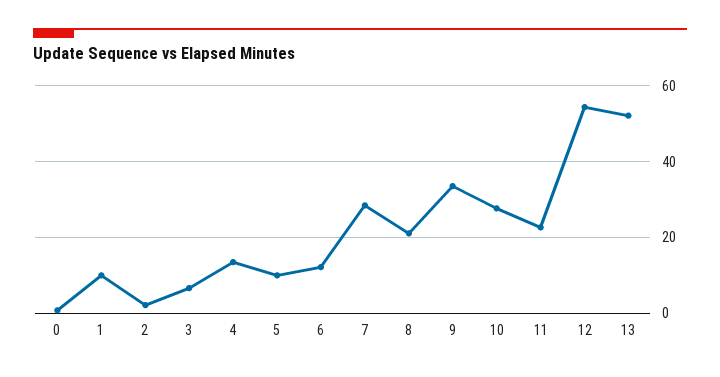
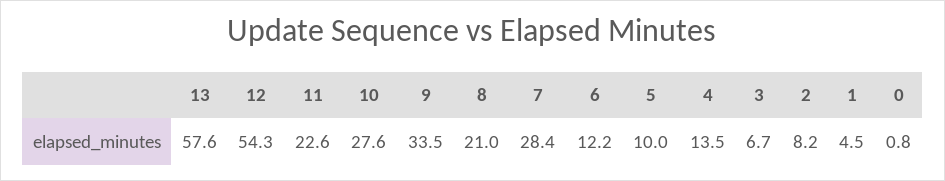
  {
    "0": 0.8,
-   "1": 10,
+   "1": 4.5,
-   "2": 2,
+   "2": 8.2,
    "3": 6.7,
    "4": 13.5,
    "5": 10,
    "6": 12.2,
    "7": 28.4,
    "8": 21,
    "9": 33.5,
    "10": 27.6,
    "11": 22.6,
    "12": 54.3,
-   "13": 52
+   "13": 57.6
  }

